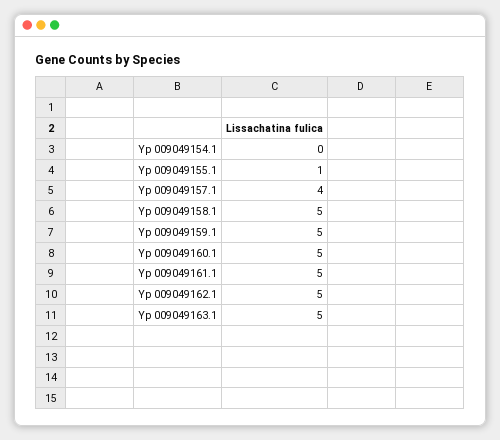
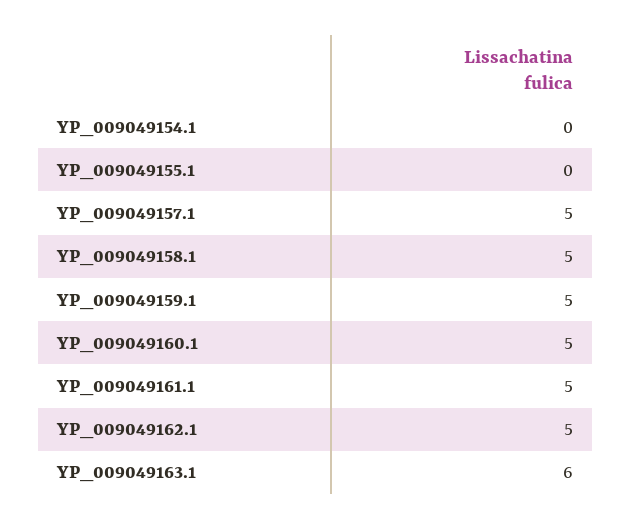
  {
    "Yp 009049154.1": 0,
-   "Yp 009049155.1": 1,
+   "Yp 009049155.1": 0,
-   "Yp 009049157.1": 4,
+   "Yp 009049157.1": 5,
    "Yp 009049158.1": 5,
    "Yp 009049159.1": 5,
    "Yp 009049160.1": 5,
    "Yp 009049161.1": 5,
    "Yp 009049162.1": 5,
-   "Yp 009049163.1": 5
+   "Yp 009049163.1": 6
  }

